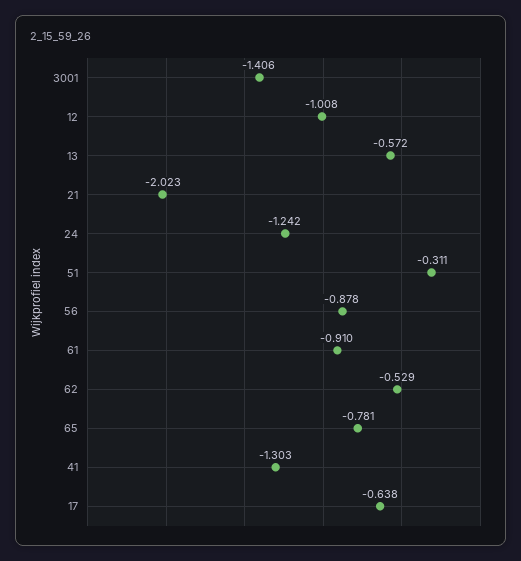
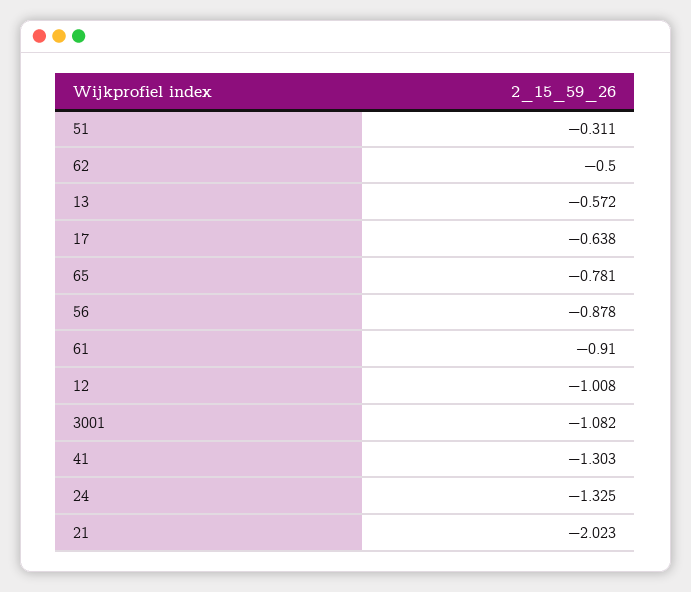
  {
-   "3001": -1.406,
+   "3001": -1.082,
    "12": -1.008,
    "13": -0.572,
    "21": -2.023,
-   "24": -1.242,
+   "24": -1.325,
    "51": -0.311,
    "56": -0.878,
    "61": -0.91,
-   "62": -0.529,
+   "62": -0.5,
    "65": -0.781,
    "41": -1.303,
    "17": -0.638
  }

